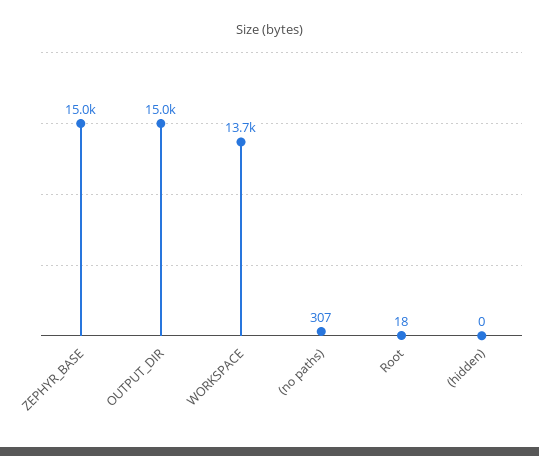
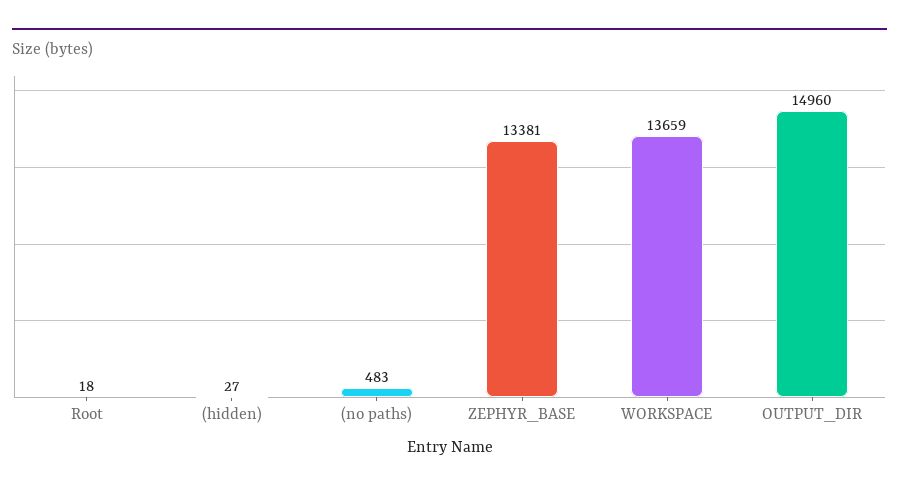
  {
-   "ZEPHYR_BASE": 15000,
+   "ZEPHYR_BASE": 13381,
    "OUTPUT_DIR": 14960,
    "WORKSPACE": 13659,
-   "(no paths)": 307,
+   "(no paths)": 483,
    "Root": 18,
-   "(hidden)": 0
+   "(hidden)": 27
  }

